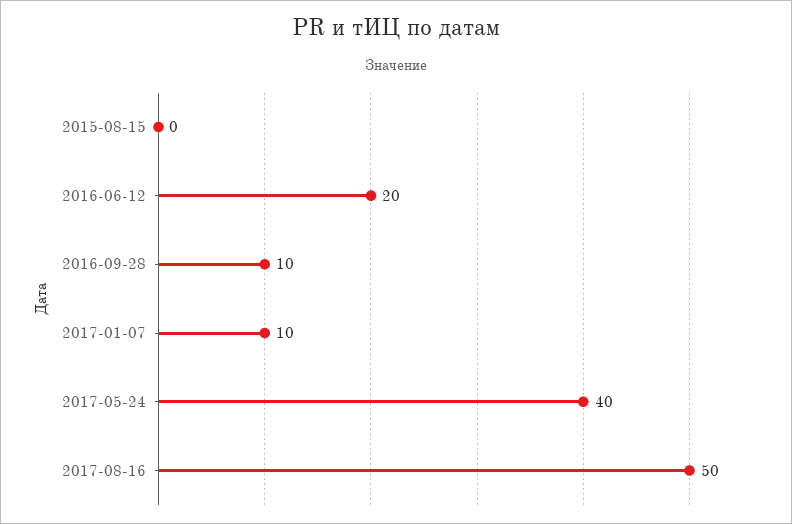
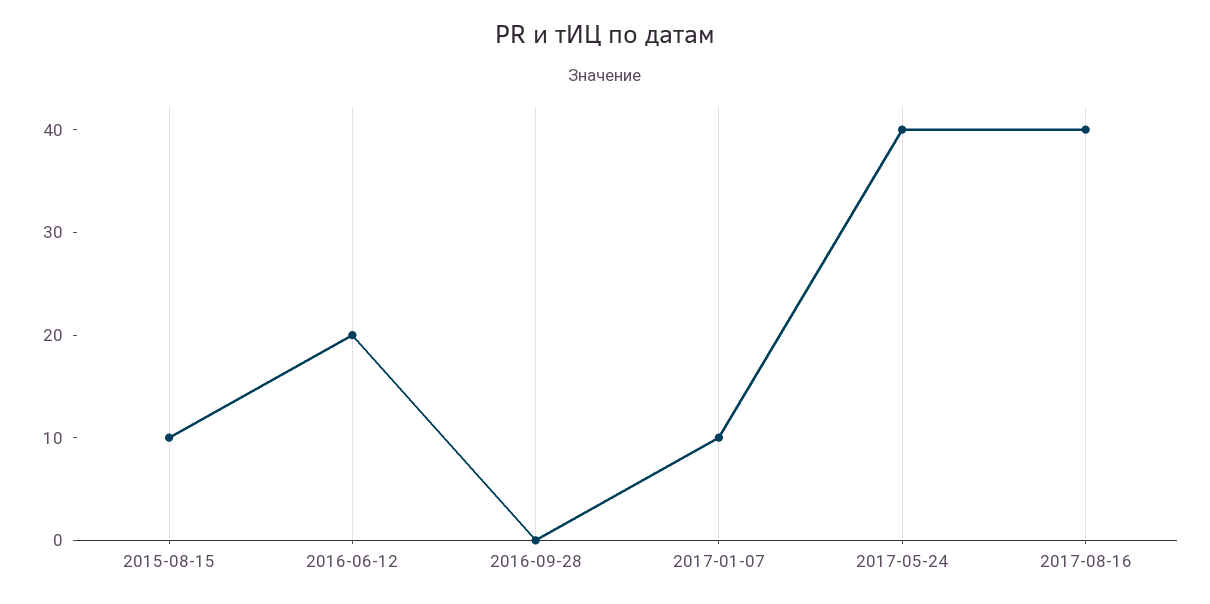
  {
-   "2015-08-15": 0,
+   "2015-08-15": 10,
    "2016-06-12": 20,
-   "2016-09-28": 10,
+   "2016-09-28": 0,
    "2017-01-07": 10,
    "2017-05-24": 40,
-   "2017-08-16": 50
+   "2017-08-16": 40
  }

